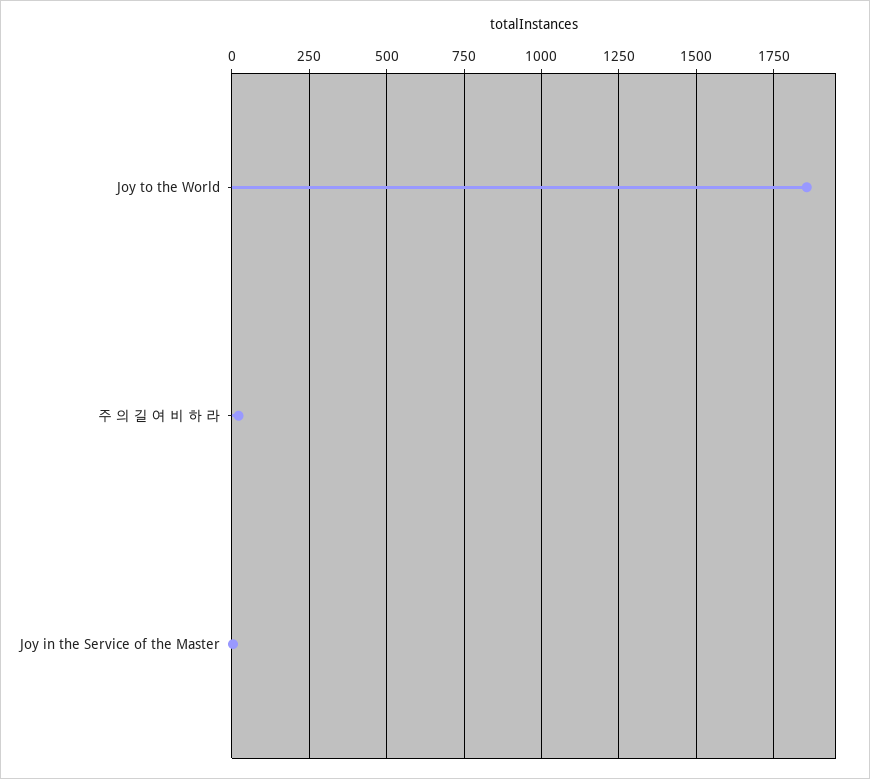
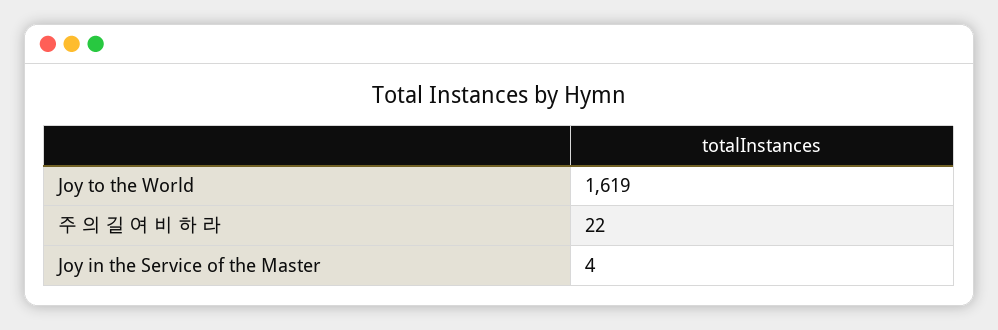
  {
-   "Joy to the World": 1850,
+   "Joy to the World": 1619,
    "주 의 길 여 비 하 라": 22,
    "Joy in the Service of the Master": 4
  }

